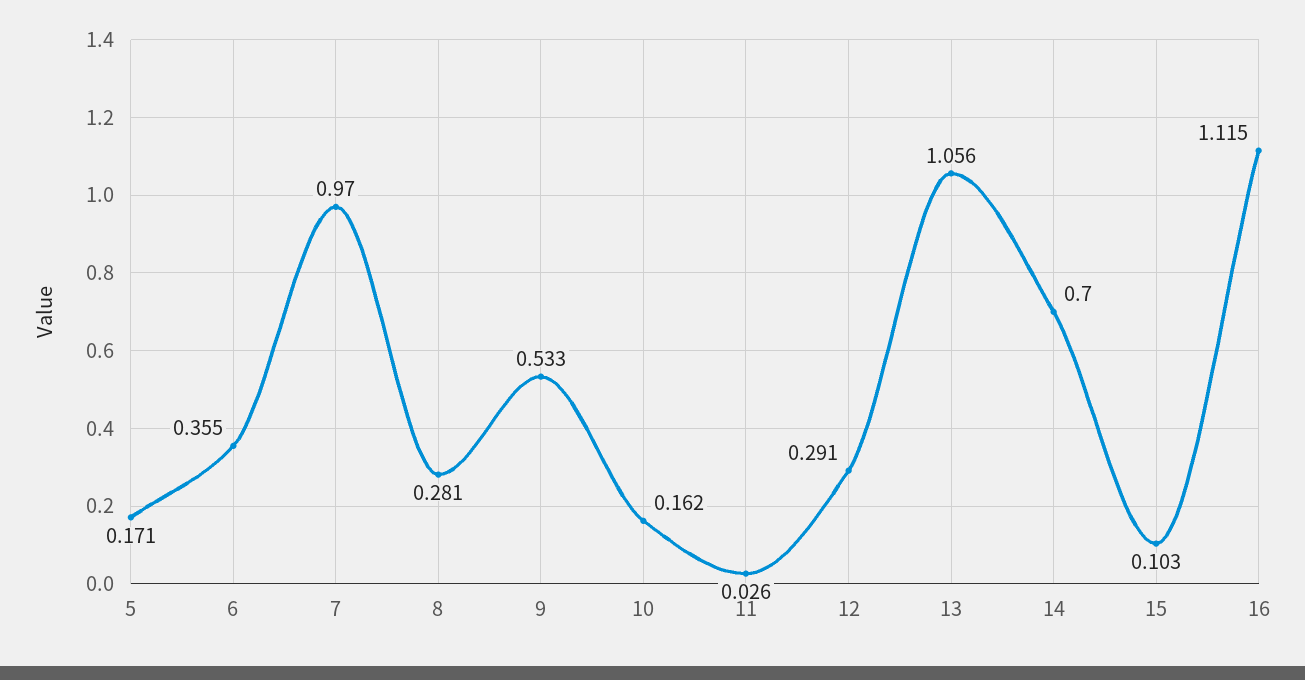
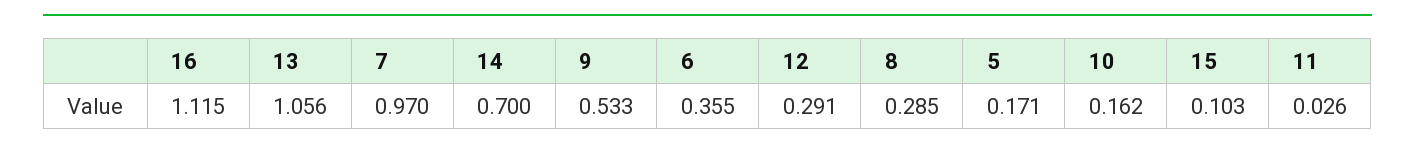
  {
    "5": 0.171,
    "6": 0.355,
    "7": 0.97,
-   "8": 0.281,
+   "8": 0.285,
    "9": 0.533,
    "10": 0.162,
    "11": 0.026,
    "12": 0.291,
    "13": 1.056,
    "14": 0.7,
    "15": 0.103,
    "16": 1.115
  }

